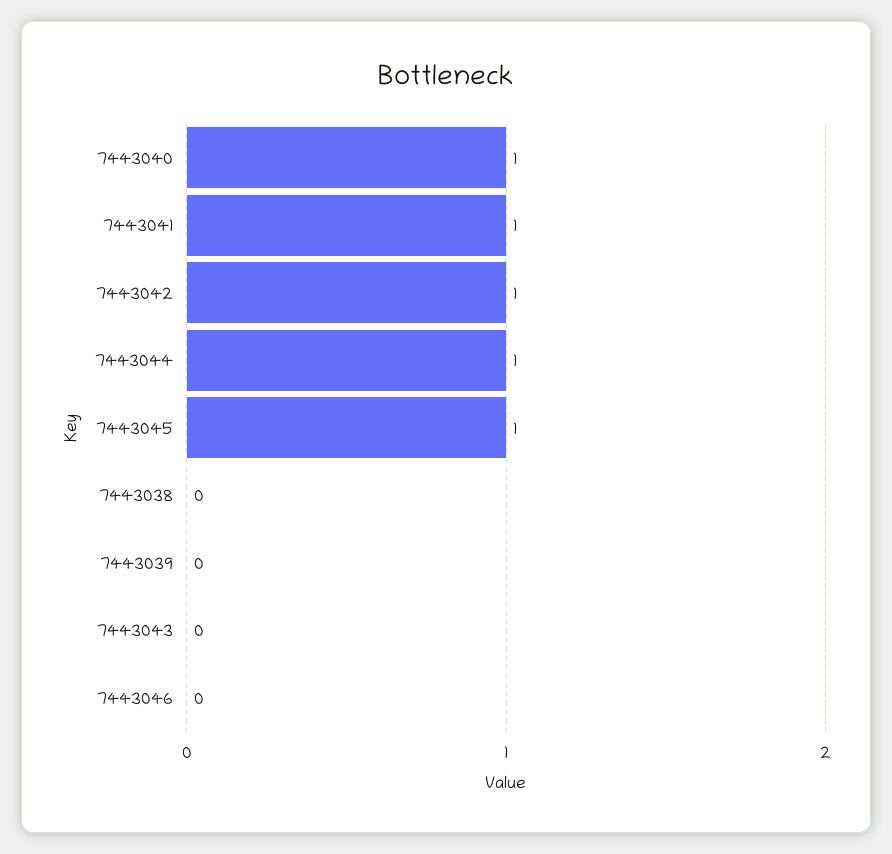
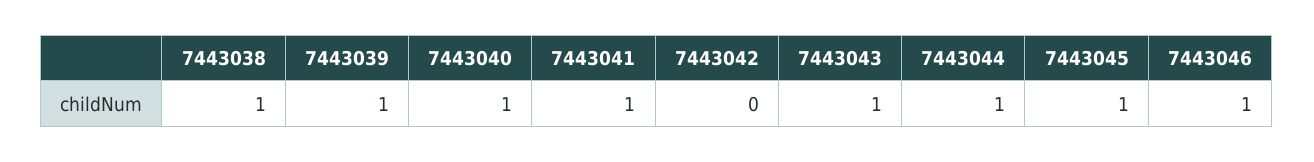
  {
    "7443040": 1,
    "7443041": 1,
-   "7443042": 1,
+   "7443042": 0,
    "7443044": 1,
    "7443045": 1,
-   "7443038": 0,
+   "7443038": 1,
-   "7443039": 0,
+   "7443039": 1,
-   "7443043": 0,
+   "7443043": 1,
-   "7443046": 0
+   "7443046": 1
  }

